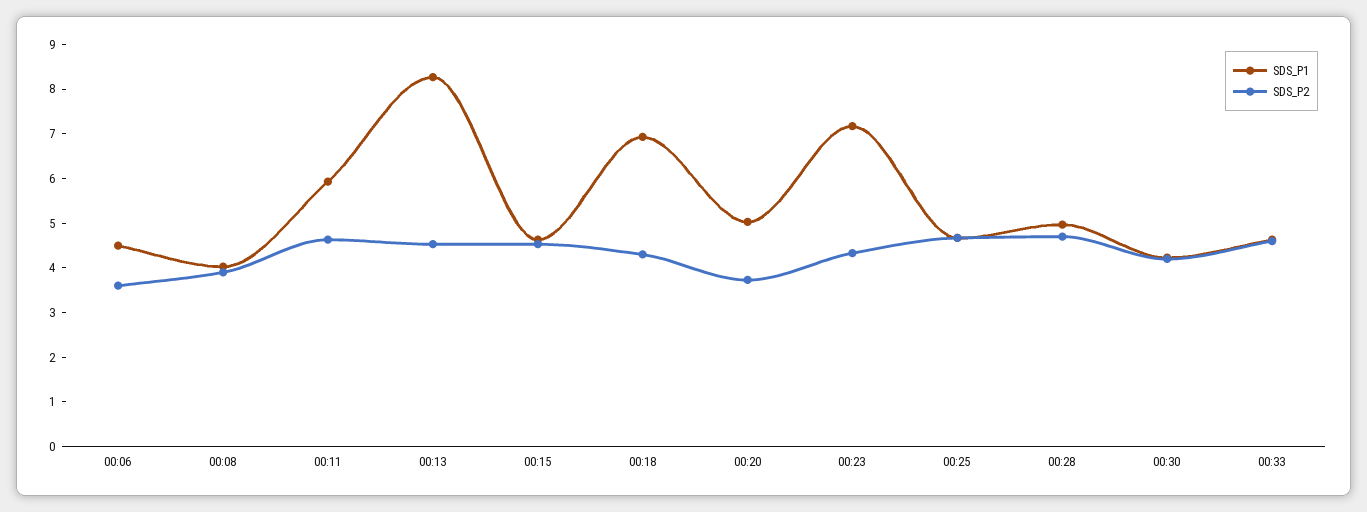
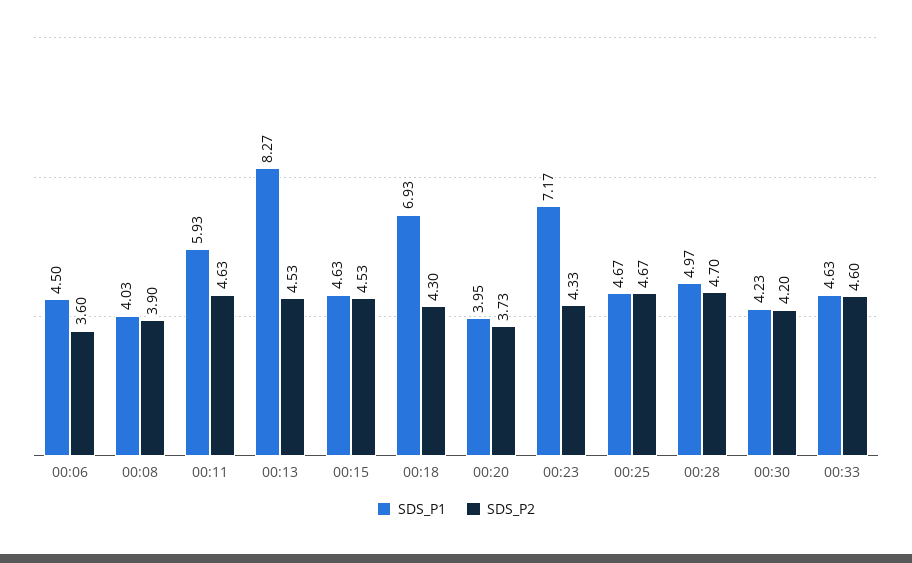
  {
    "SDS_P1": {
      "00:06": 4.5,
      "00:08": 4.03,
      "00:11": 5.93,
      "00:13": 8.27,
      "00:15": 4.63,
      "00:18": 6.93,
-     "00:20": 5,
+     "00:20": 3.95,
      "00:23": 7.17,
      "00:25": 4.67,
      "00:28": 4.97,
      "00:30": 4.23,
      "00:33": 4.63
    },
    "SDS_P2": {
      "00:06": 3.6,
      "00:08": 3.9,
      "00:11": 4.63,
      "00:13": 4.53,
      "00:15": 4.53,
      "00:18": 4.3,
      "00:20": 3.73,
      "00:23": 4.33,
      "00:25": 4.67,
      "00:28": 4.7,
      "00:30": 4.2,
      "00:33": 4.6
    }
  }

